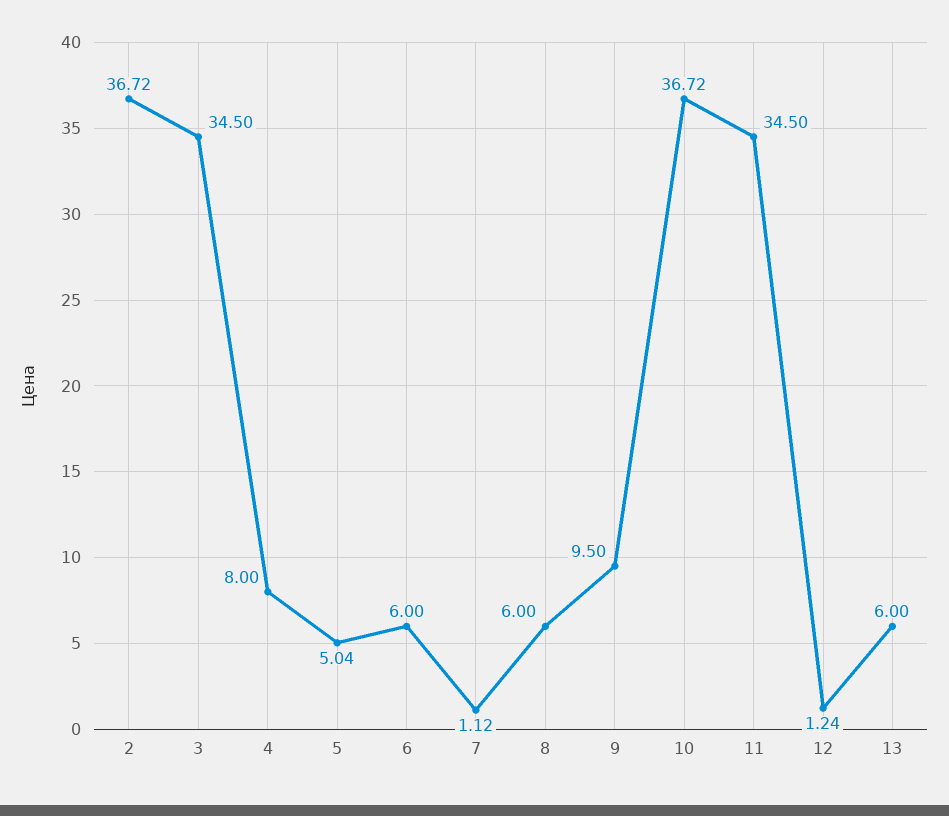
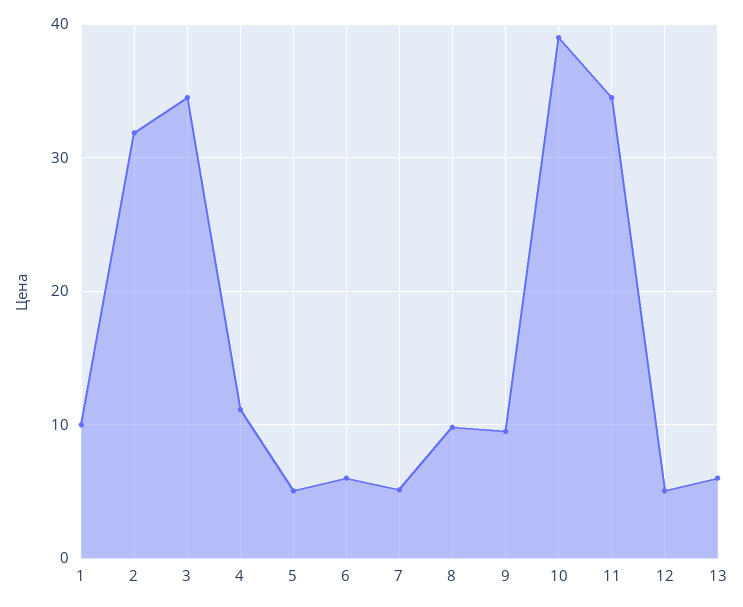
  {
-   "2": 36.72,
+   "2": 32,
    "3": 34.5,
-   "4": 8,
+   "4": 11,
    "5": 5.04,
    "6": 6,
-   "7": 1.12,
+   "7": 5,
-   "8": 6,
+   "8": 10,
    "9": 9.5,
-   "10": 36.72,
+   "10": 39,
    "11": 34.5,
-   "12": 1.24,
+   "12": 5,
-   "13": 6
+   "13": 6,
+   "1": 10
  }

